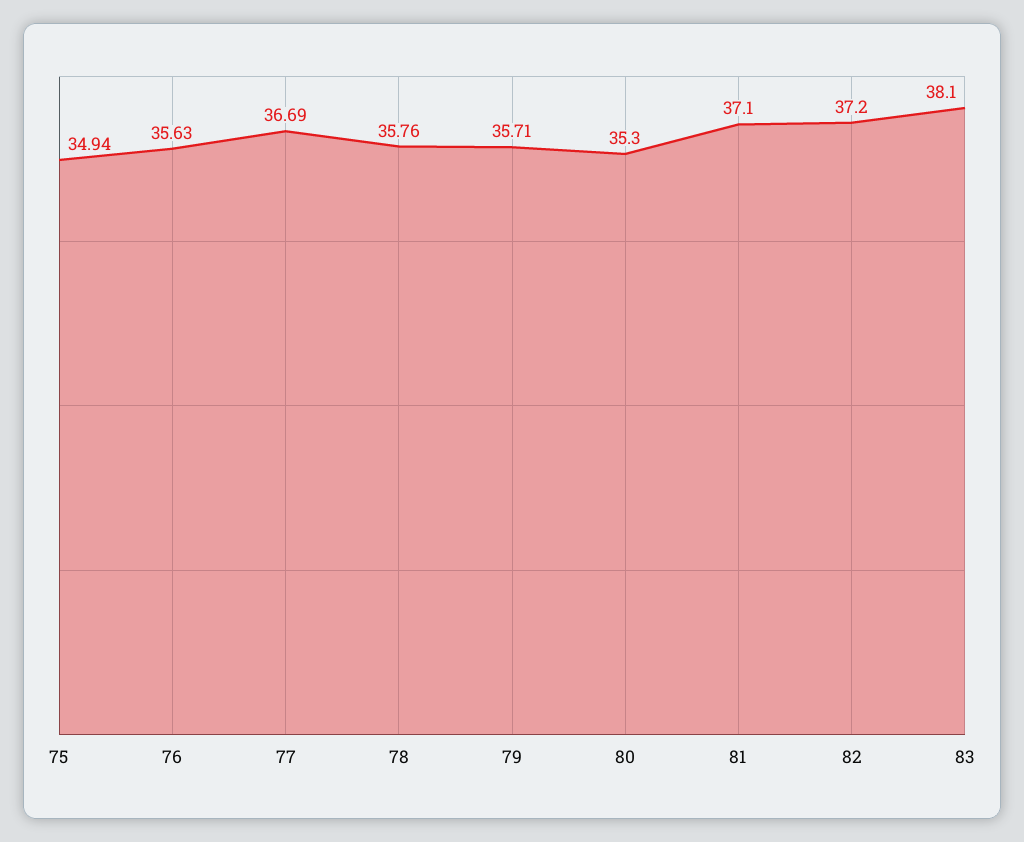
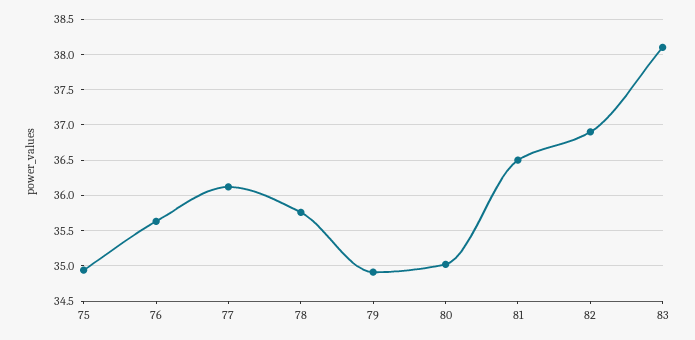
  {
    "75": 34.94,
    "76": 35.63,
-   "77": 36.69,
+   "77": 36.1,
    "78": 35.76,
-   "79": 35.71,
+   "79": 34.9,
-   "80": 35.3,
+   "80": 35,
-   "81": 37.1,
+   "81": 36.5,
-   "82": 37.2,
+   "82": 36.9,
    "83": 38.1
  }

